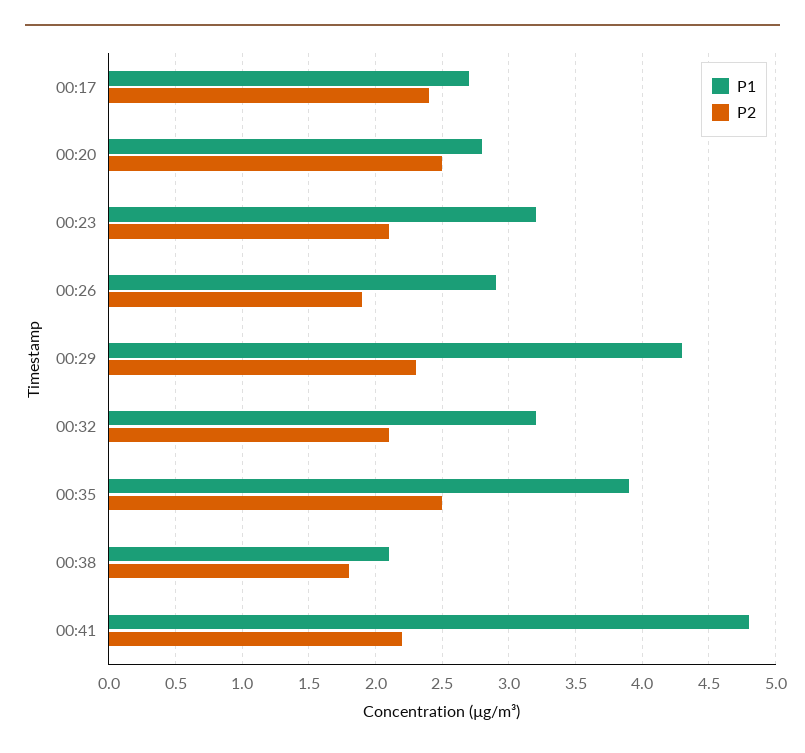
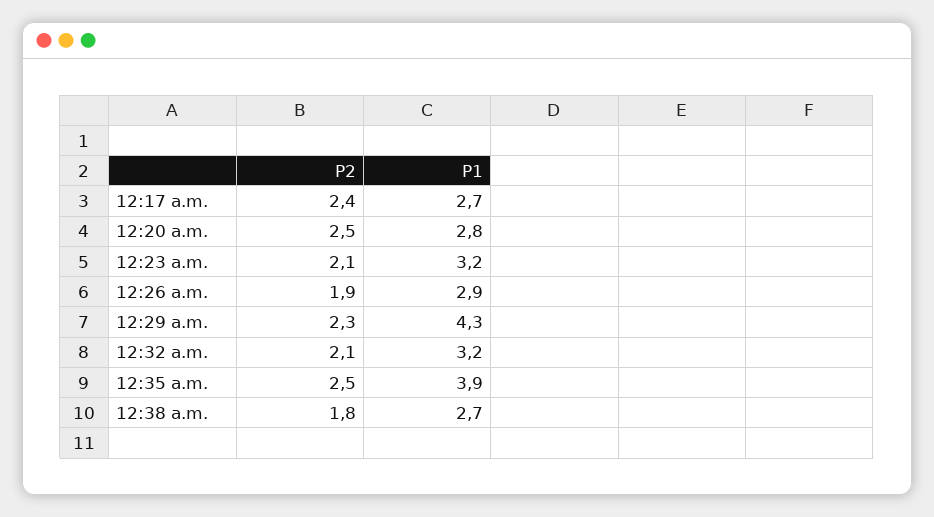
  {
    "P1": {
      "00:17": 2.7,
      "00:20": 2.8,
      "00:23": 3.2,
      "00:26": 2.9,
      "00:29": 4.3,
      "00:32": 3.2,
      "00:35": 3.9,
-     "00:38": 2.1,
+     "00:38": 2.7
-     "00:41": 4.8
    },
    "P2": {
      "00:17": 2.4,
      "00:20": 2.5,
      "00:23": 2.1,
      "00:26": 1.9,
      "00:29": 2.3,
      "00:32": 2.1,
      "00:35": 2.5,
-     "00:38": 1.8,
+     "00:38": 1.8
-     "00:41": 2.2
    }
  }

